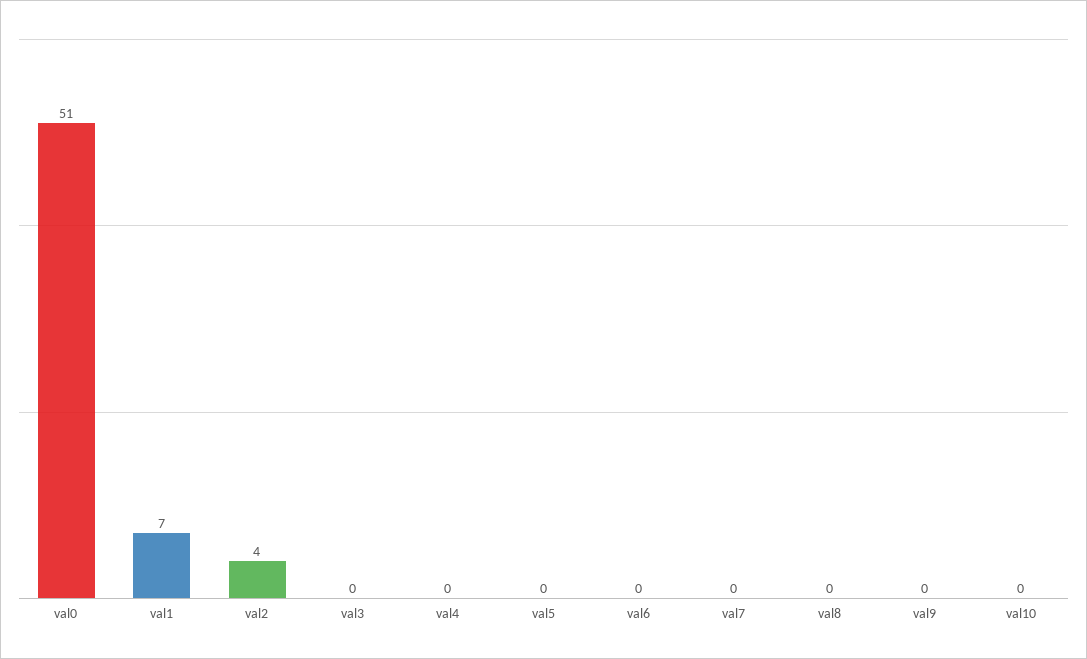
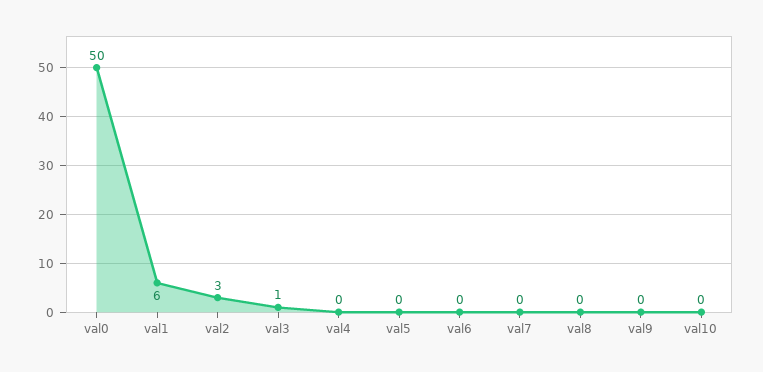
  {
-   "val0": 51,
+   "val0": 50,
-   "val1": 7,
+   "val1": 6,
-   "val2": 4,
+   "val2": 3,
-   "val3": 0,
+   "val3": 1,
    "val4": 0,
    "val5": 0,
    "val6": 0,
    "val7": 0,
    "val8": 0,
    "val9": 0,
    "val10": 0
  }

